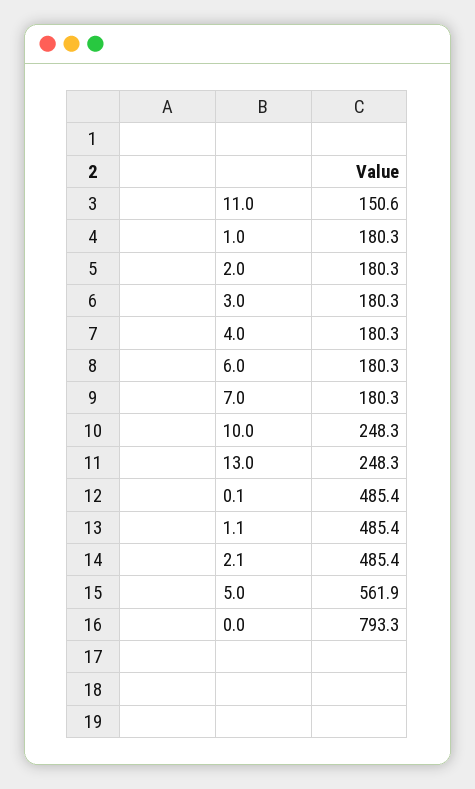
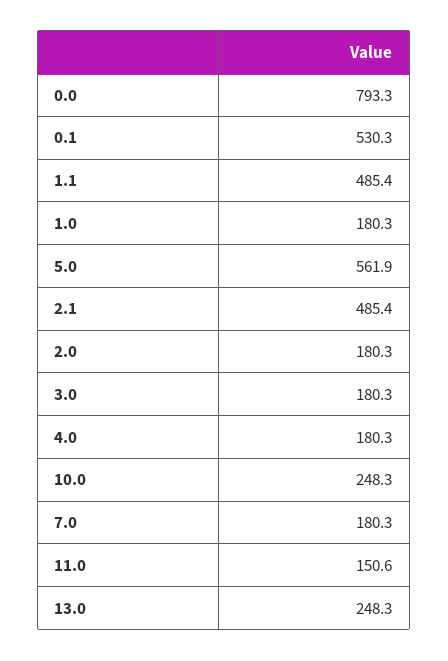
  {
    "11.0": 150.6,
    "1.0": 180.3,
    "2.0": 180.3,
    "3.0": 180.3,
    "4.0": 180.3,
-   "6.0": 180.3,
    "7.0": 180.3,
    "10.0": 248.3,
    "13.0": 248.3,
-   "0.1": 485.4,
+   "0.1": 530.3,
    "1.1": 485.4,
    "2.1": 485.4,
    "5.0": 561.9,
    "0.0": 793.3
  }

